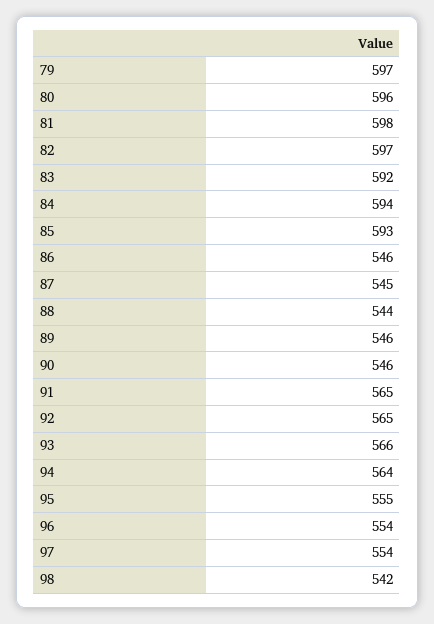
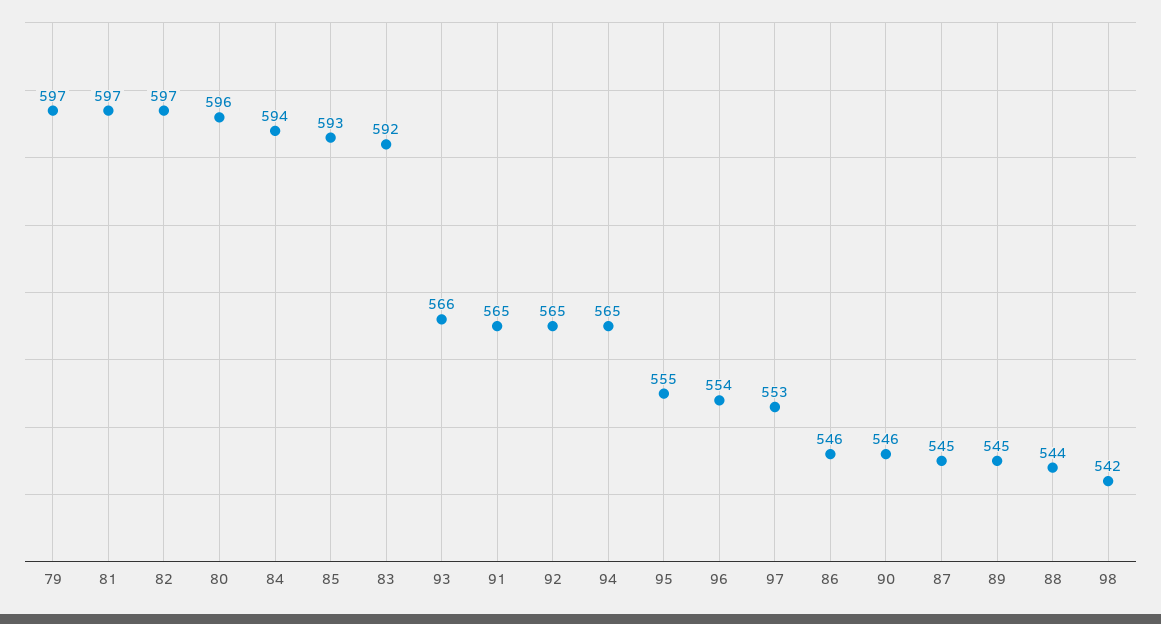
  {
    "79": 597,
    "80": 596,
-   "81": 598,
+   "81": 597,
    "82": 597,
    "83": 592,
    "84": 594,
    "85": 593,
    "86": 546,
    "87": 545,
    "88": 544,
-   "89": 546,
+   "89": 545,
    "90": 546,
    "91": 565,
    "92": 565,
    "93": 566,
-   "94": 564,
+   "94": 565,
    "95": 555,
    "96": 554,
-   "97": 554,
+   "97": 553,
    "98": 542
  }

